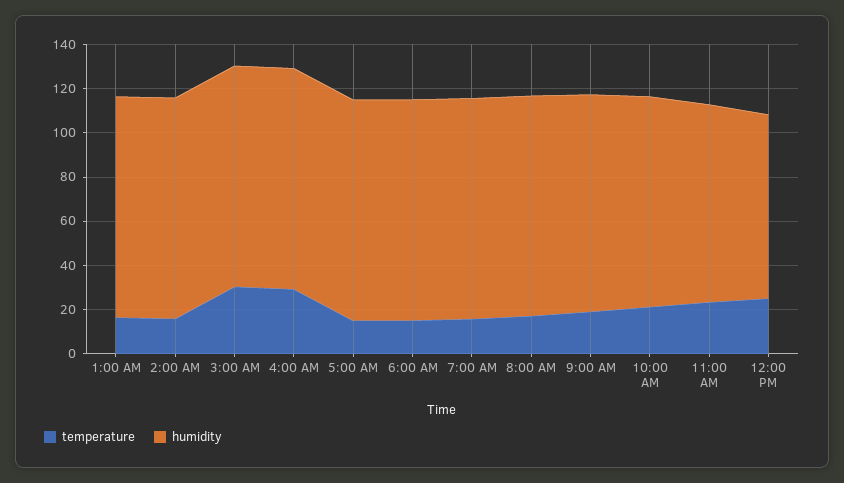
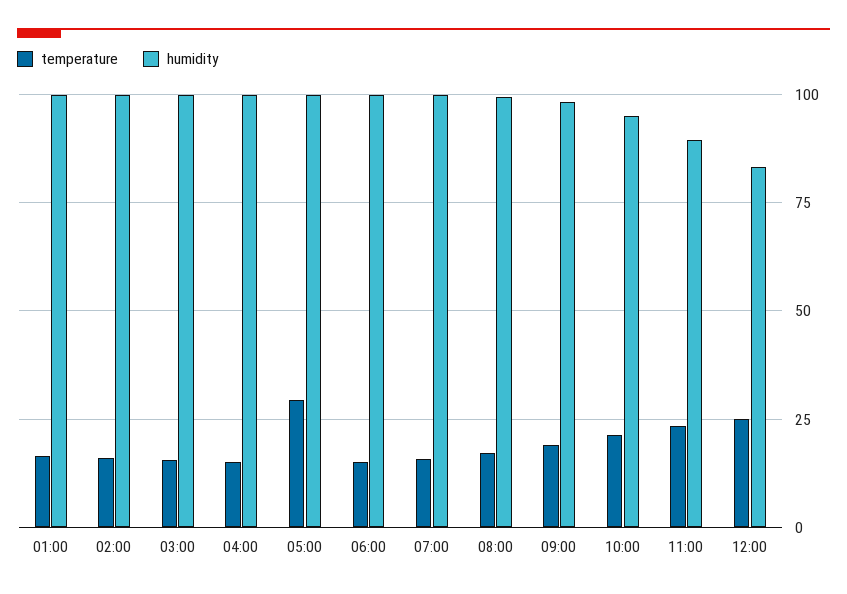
  {
    "temperature": {
      "1:00 AM": 17.5,
      "2:00 AM": 15,
-     "3:00 AM": 30,
+     "3:00 AM": 15,
-     "4:00 AM": 30,
+     "4:00 AM": 15,
-     "5:00 AM": 15,
+     "5:00 AM": 30,
      "6:00 AM": 15,
      "7:00 AM": 15,
      "8:00 AM": 17.5,
      "9:00 AM": 20,
      "10:00 AM": 22.5,
      "11:00 AM": 22.5,
      "12:00 PM": 25
    },
    "humidity": {
      "1:00 AM": 100,
      "2:00 AM": 100,
      "3:00 AM": 100,
      "4:00 AM": 100,
      "5:00 AM": 100,
      "6:00 AM": 100,
      "7:00 AM": 100,
      "8:00 AM": 100,
      "9:00 AM": 97.5,
      "10:00 AM": 95,
      "11:00 AM": 90,
      "12:00 PM": 82.5
    }
  }

